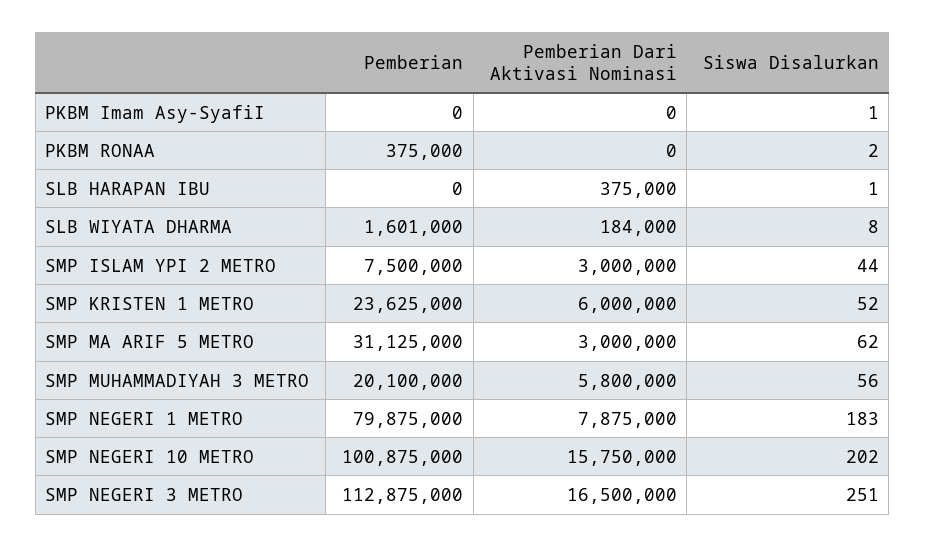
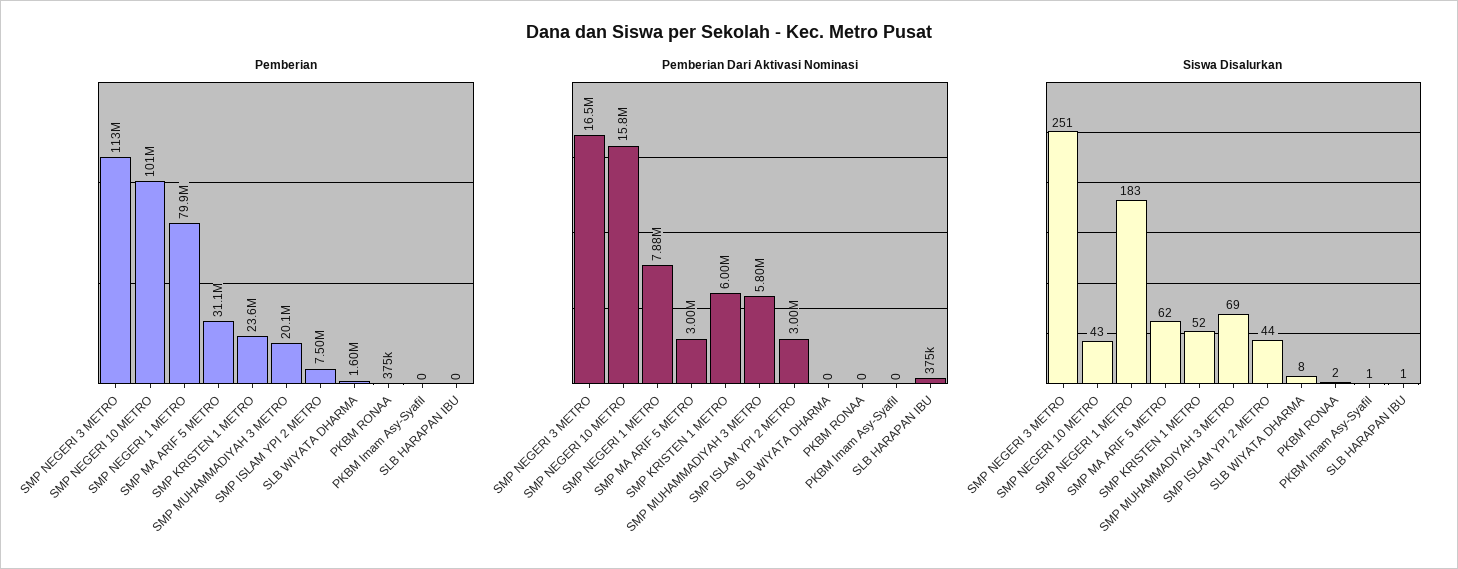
  {
    "Pemberian": {
      "PKBM Imam Asy-SyafiI": 0,
      "PKBM RONAA": 375000,
      "SLB HARAPAN IBU": 0,
      "SLB WIYATA DHARMA": 1601000,
      "SMP ISLAM YPI 2 METRO": 7500000,
      "SMP KRISTEN 1 METRO": 23625000,
      "SMP MA ARIF 5 METRO": 31125000,
      "SMP MUHAMMADIYAH 3 METRO": 20100000,
      "SMP NEGERI 1 METRO": 79875000,
      "SMP NEGERI 10 METRO": 100875000,
      "SMP NEGERI 3 METRO": 112875000
    },
    "Pemberian Dari Aktivasi Nominasi": {
      "PKBM Imam Asy-SyafiI": 0,
      "PKBM RONAA": 0,
      "SLB HARAPAN IBU": 375000,
-     "SLB WIYATA DHARMA": 184000,
+     "SLB WIYATA DHARMA": 0,
      "SMP ISLAM YPI 2 METRO": 3000000,
      "SMP KRISTEN 1 METRO": 6000000,
      "SMP MA ARIF 5 METRO": 3000000,
      "SMP MUHAMMADIYAH 3 METRO": 5800000,
      "SMP NEGERI 1 METRO": 7875000,
      "SMP NEGERI 10 METRO": 15750000,
      "SMP NEGERI 3 METRO": 16500000
    },
    "Siswa Disalurkan": {
      "PKBM Imam Asy-SyafiI": 1,
      "PKBM RONAA": 2,
      "SLB HARAPAN IBU": 1,
      "SLB WIYATA DHARMA": 8,
      "SMP ISLAM YPI 2 METRO": 44,
      "SMP KRISTEN 1 METRO": 52,
      "SMP MA ARIF 5 METRO": 62,
-     "SMP MUHAMMADIYAH 3 METRO": 56,
+     "SMP MUHAMMADIYAH 3 METRO": 69,
      "SMP NEGERI 1 METRO": 183,
-     "SMP NEGERI 10 METRO": 202,
+     "SMP NEGERI 10 METRO": 43,
      "SMP NEGERI 3 METRO": 251
    }
  }

